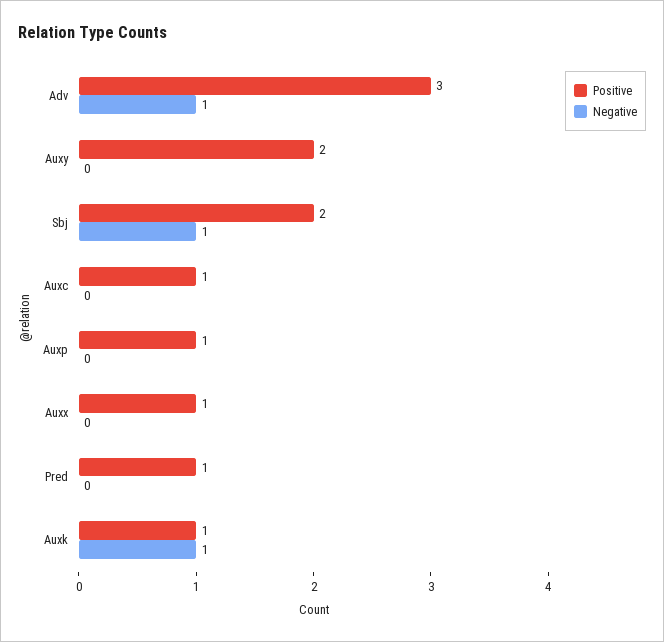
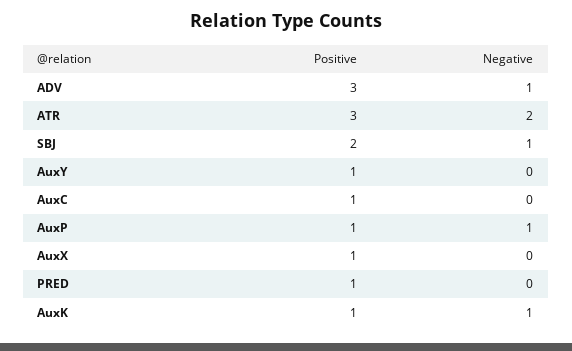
  {
    "Positive": {
      "Adv": 3,
-     "Auxy": 2,
+     "Auxy": 1,
      "Sbj": 2,
      "Auxc": 1,
      "Auxp": 1,
      "Auxx": 1,
      "Pred": 1,
-     "Auxk": 1
+     "Auxk": 1,
+     "ATR": 3
    },
    "Negative": {
      "Adv": 1,
      "Auxy": 0,
      "Sbj": 1,
      "Auxc": 0,
-     "Auxp": 0,
+     "Auxp": 1,
      "Auxx": 0,
      "Pred": 0,
-     "Auxk": 1
+     "Auxk": 1,
+     "ATR": 2
    }
  }

